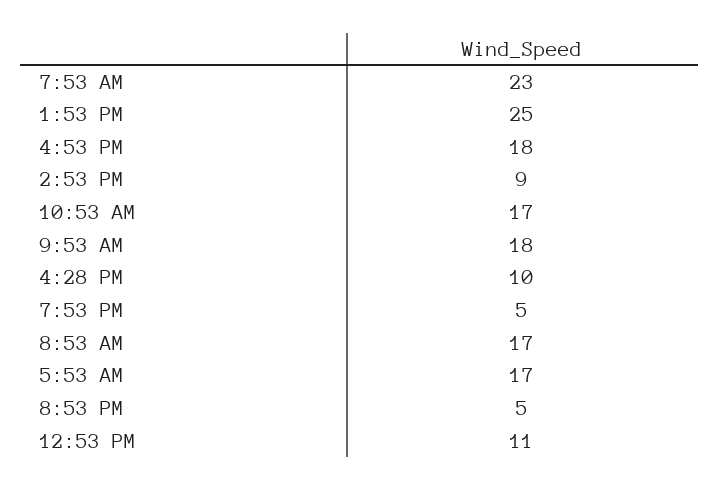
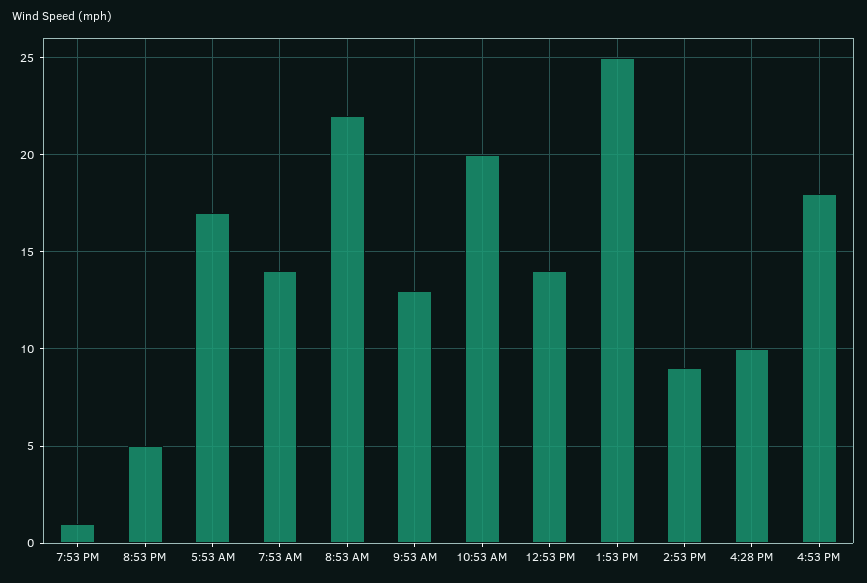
  {
-   "7:53 AM": 23,
+   "7:53 AM": 14,
    "1:53 PM": 25,
    "4:53 PM": 18,
    "2:53 PM": 9,
-   "10:53 AM": 17,
+   "10:53 AM": 20,
-   "9:53 AM": 18,
+   "9:53 AM": 13,
    "4:28 PM": 10,
-   "7:53 PM": 5,
+   "7:53 PM": 1,
-   "8:53 AM": 17,
+   "8:53 AM": 22,
    "5:53 AM": 17,
    "8:53 PM": 5,
-   "12:53 PM": 11
+   "12:53 PM": 14
  }

